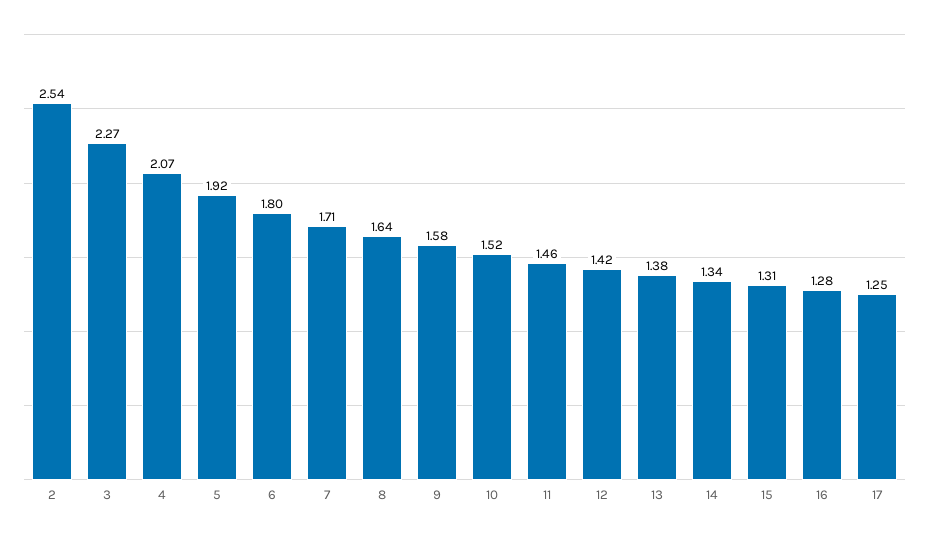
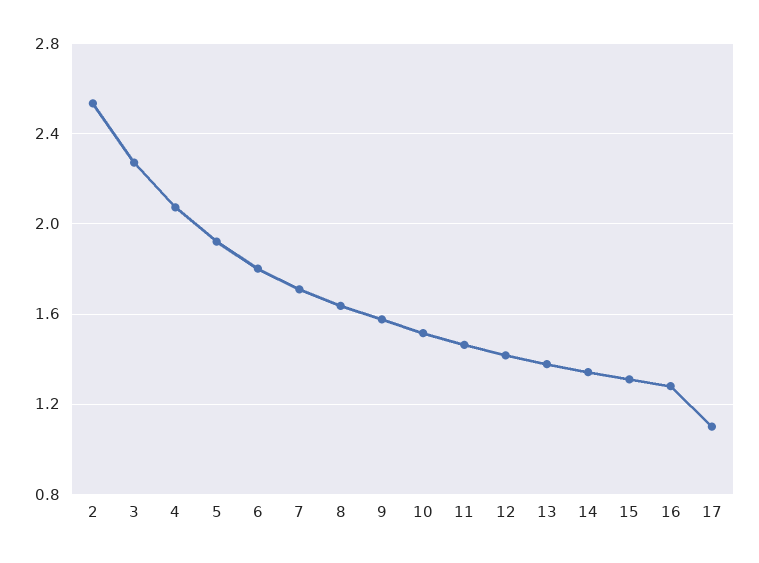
  {
    "2": 2.54,
    "3": 2.27,
    "4": 2.07,
    "5": 1.92,
    "6": 1.8,
    "7": 1.71,
    "8": 1.64,
    "9": 1.58,
    "10": 1.52,
    "11": 1.46,
    "12": 1.42,
    "13": 1.38,
    "14": 1.34,
    "15": 1.31,
    "16": 1.28,
-   "17": 1.25
+   "17": 1.1
  }

